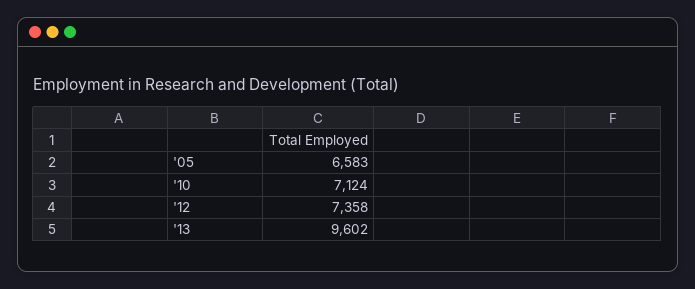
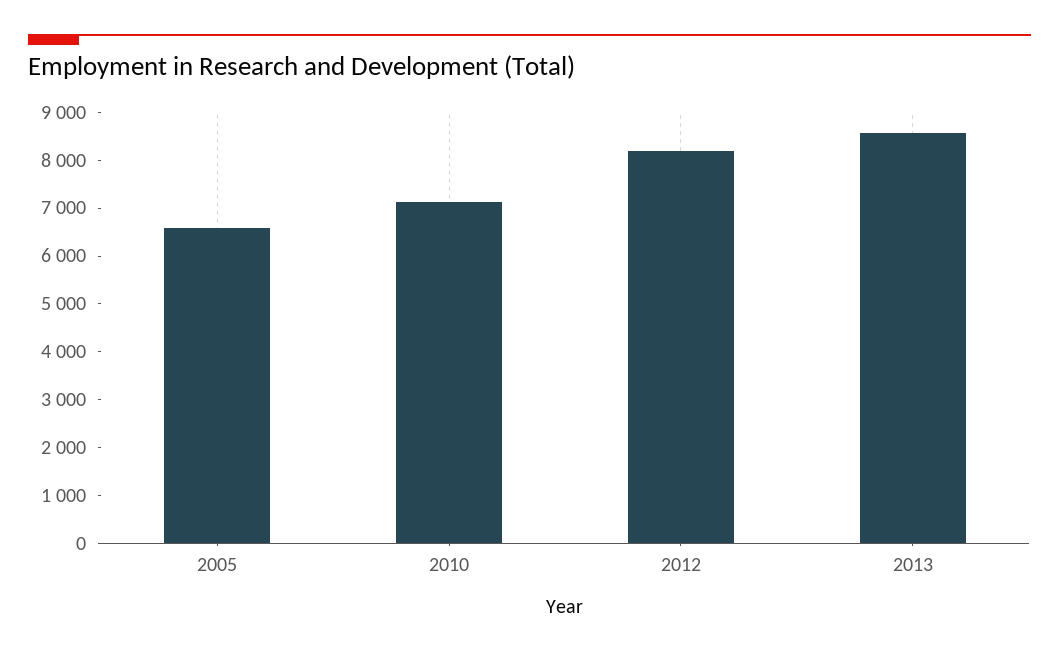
  {
    "'05": 6583,
    "'10": 7124,
-   "'12": 7358,
+   "'12": 8200,
-   "'13": 9602
+   "'13": 8600
  }

